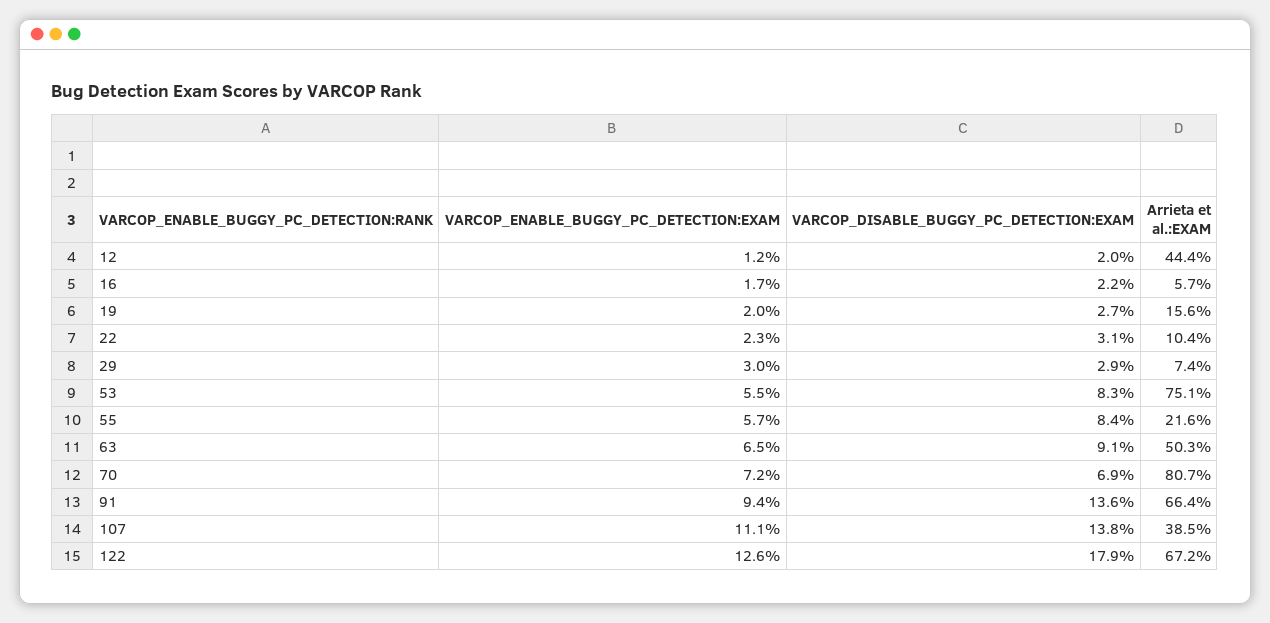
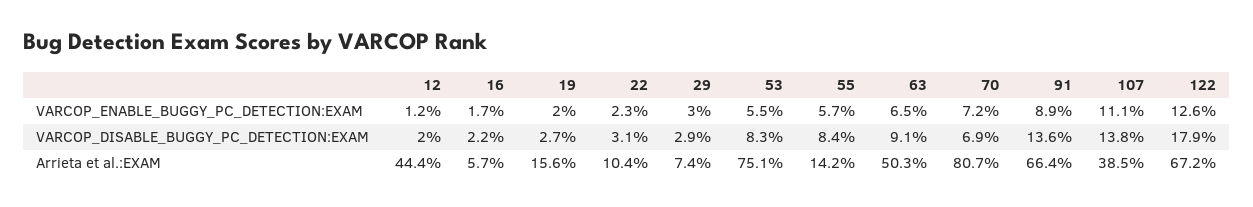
  {
    "VARCOP_ENABLE_BUGGY_PC_DETECTION:EXAM": {
      "12": 1.2,
      "16": 1.7,
      "19": 2,
      "22": 2.3,
      "29": 3,
      "53": 5.5,
      "55": 5.7,
      "63": 6.5,
      "70": 7.2,
-     "91": 9.4,
+     "91": 8.9,
      "107": 11.1,
      "122": 12.6
    },
    "VARCOP_DISABLE_BUGGY_PC_DETECTION:EXAM": {
      "12": 2,
      "16": 2.2,
      "19": 2.7,
      "22": 3.1,
      "29": 2.9,
      "53": 8.3,
      "55": 8.4,
      "63": 9.1,
      "70": 6.9,
      "91": 13.6,
      "107": 13.8,
      "122": 17.9
    },
    "Arrieta et al.:EXAM": {
      "12": 44.4,
      "16": 5.7,
      "19": 15.6,
      "22": 10.4,
      "29": 7.4,
      "53": 75.1,
-     "55": 21.6,
+     "55": 14.2,
      "63": 50.3,
      "70": 80.7,
      "91": 66.4,
      "107": 38.5,
      "122": 67.2
    }
  }

